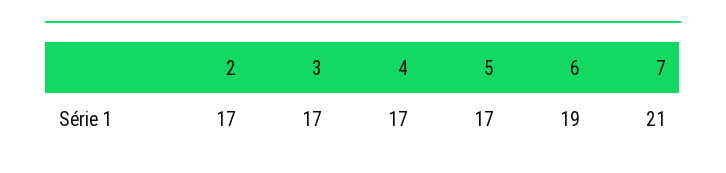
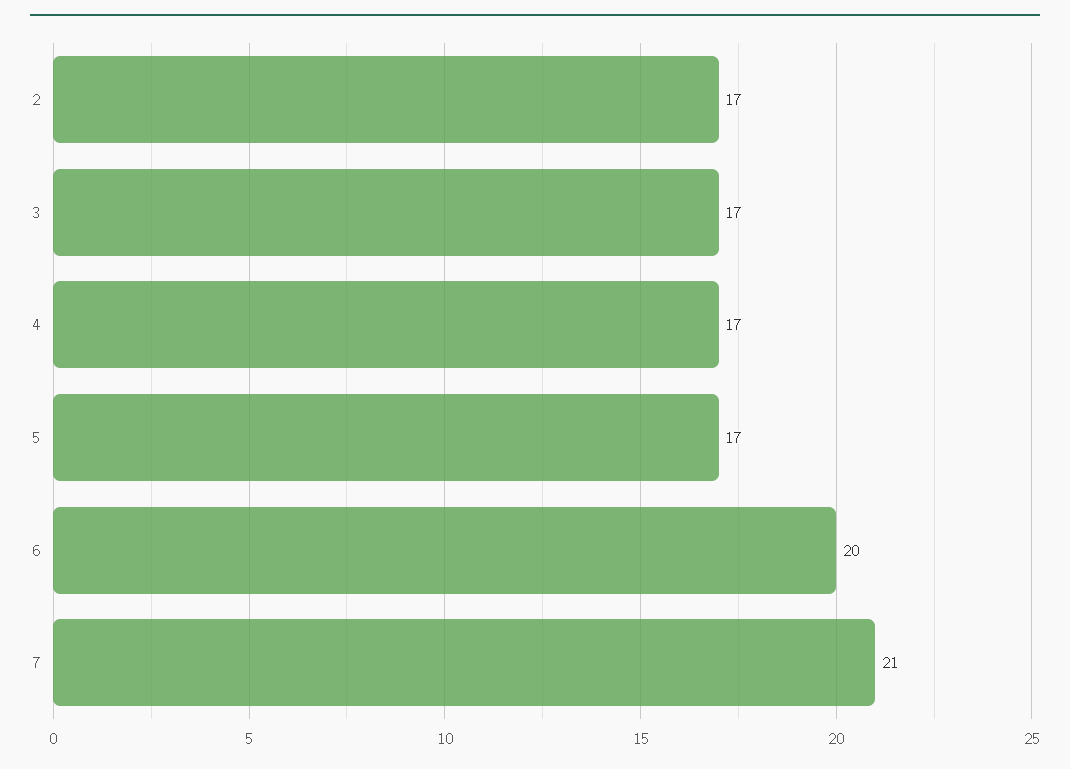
  {
    "2": 17,
    "3": 17,
    "4": 17,
    "5": 17,
-   "6": 19,
+   "6": 20,
    "7": 21
  }

